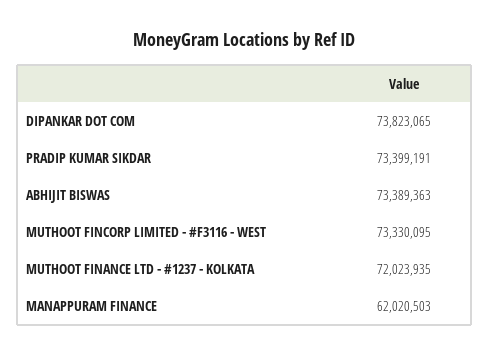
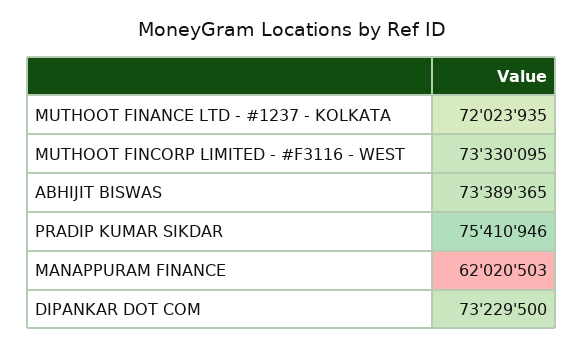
  {
-   "DIPANKAR DOT COM": 73823065,
+   "DIPANKAR DOT COM": 73229500,
-   "PRADIP KUMAR SIKDAR": 73399191,
+   "PRADIP KUMAR SIKDAR": 75410946,
-   "ABHIJIT BISWAS": 73389363,
+   "ABHIJIT BISWAS": 73389365,
    "MUTHOOT FINCORP LIMITED - #F3116 - WEST": 73330095,
    "MUTHOOT FINANCE LTD - #1237 - KOLKATA": 72023935,
    "MANAPPURAM FINANCE": 62020503
  }

